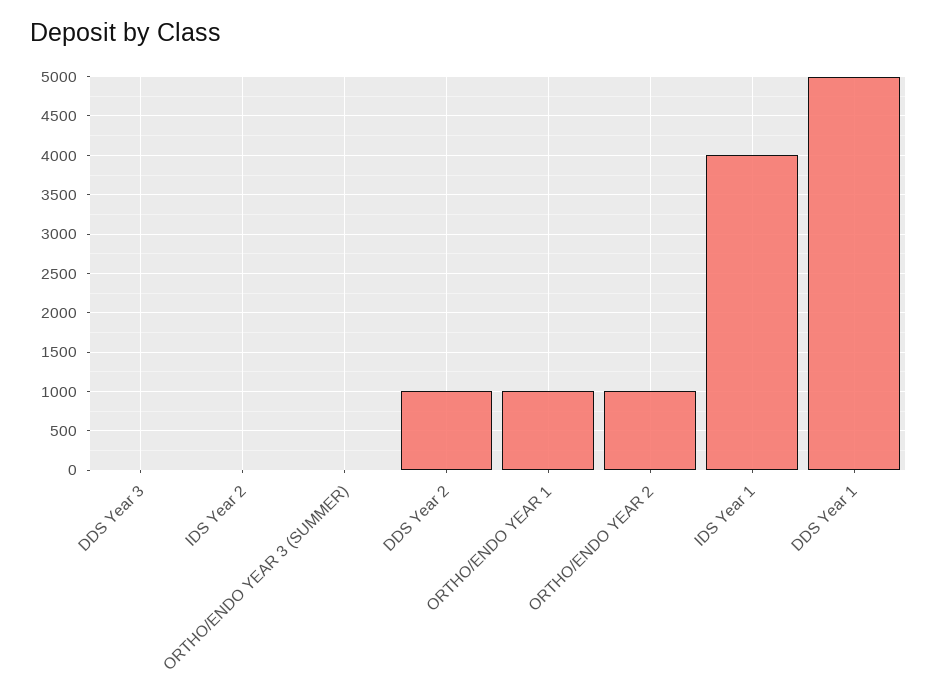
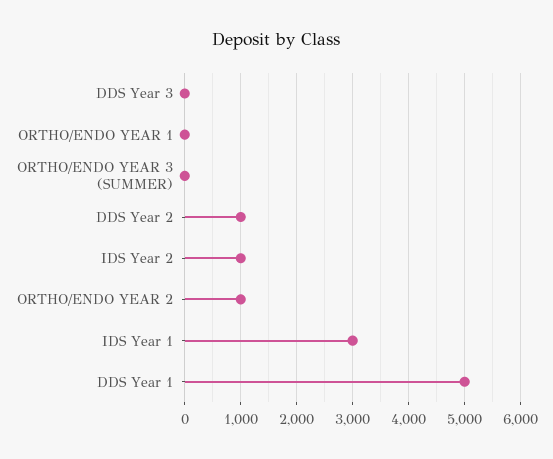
  {
    "DDS Year 3": 0,
-   "IDS Year 2": 0,
+   "IDS Year 2": 1000,
    "ORTHO/ENDO YEAR 3 (SUMMER)": 0,
    "DDS Year 2": 1000,
-   "ORTHO/ENDO YEAR 1": 1000,
+   "ORTHO/ENDO YEAR 1": 0,
    "ORTHO/ENDO YEAR 2": 1000,
-   "IDS Year 1": 4000,
+   "IDS Year 1": 3000,
    "DDS Year 1": 5000
  }

